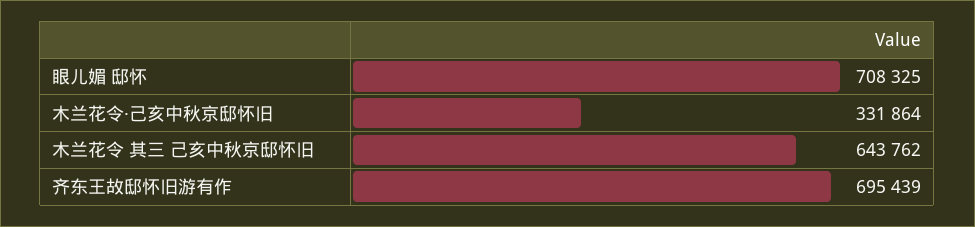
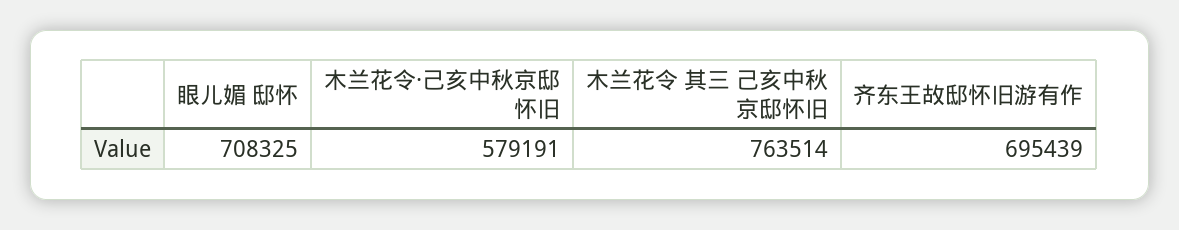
  {
    "眼儿媚 邸怀": 708325,
-   "木兰花令·己亥中秋京邸怀旧": 331864,
+   "木兰花令·己亥中秋京邸怀旧": 579191,
-   "木兰花令 其三 己亥中秋京邸怀旧": 643762,
+   "木兰花令 其三 己亥中秋京邸怀旧": 763514,
    "齐东王故邸怀旧游有作": 695439
  }

